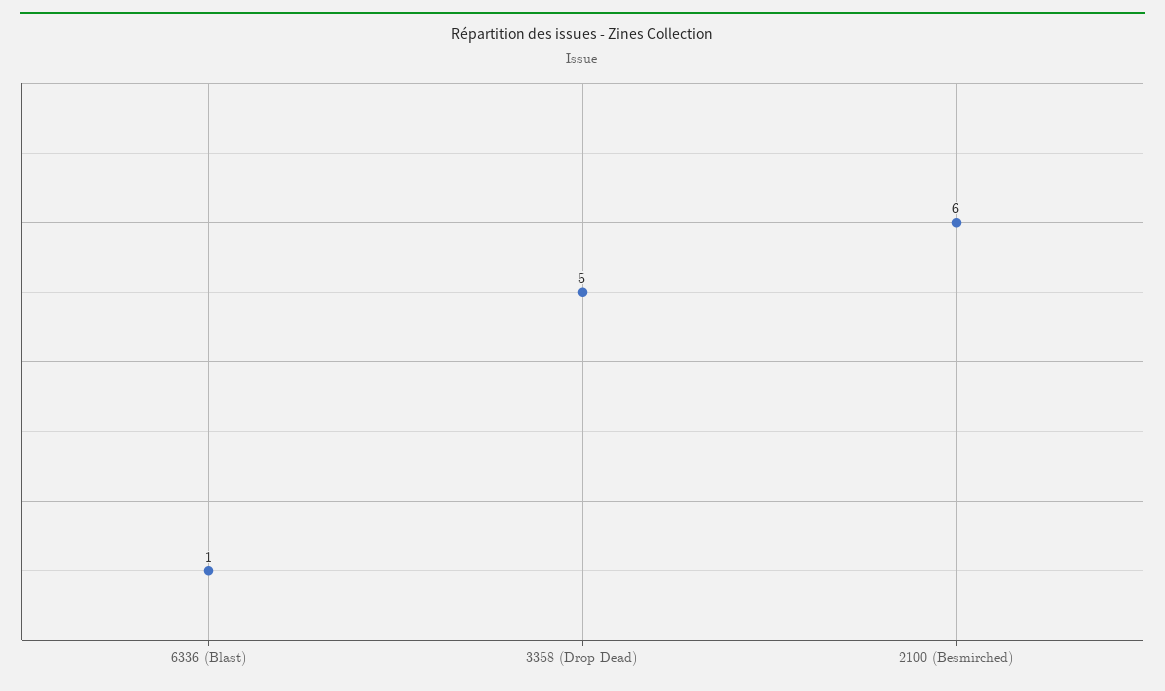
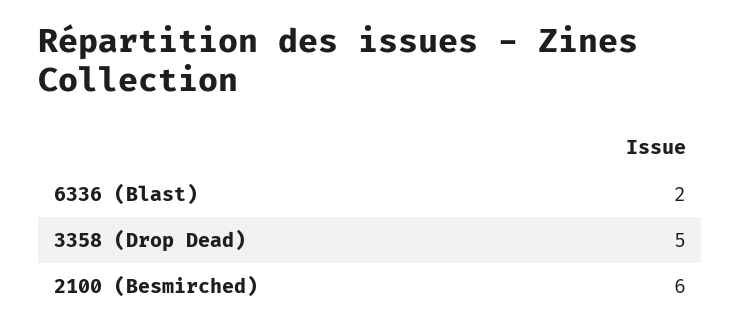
  {
-   "6336 (Blast)": 1,
+   "6336 (Blast)": 2,
    "3358 (Drop Dead)": 5,
    "2100 (Besmirched)": 6
  }

